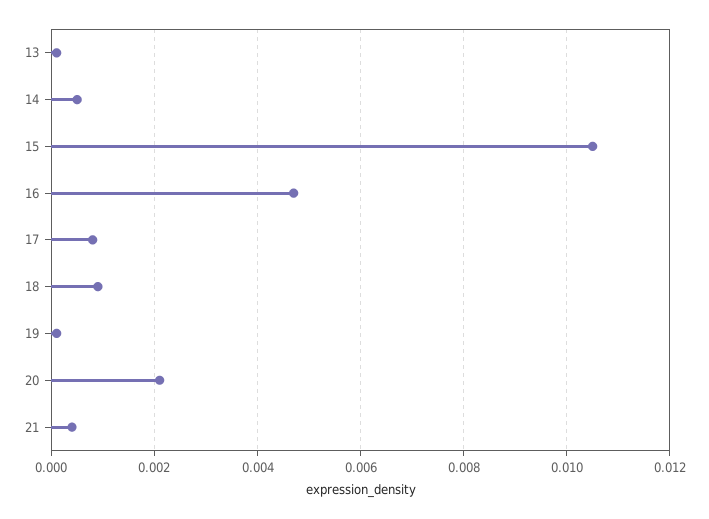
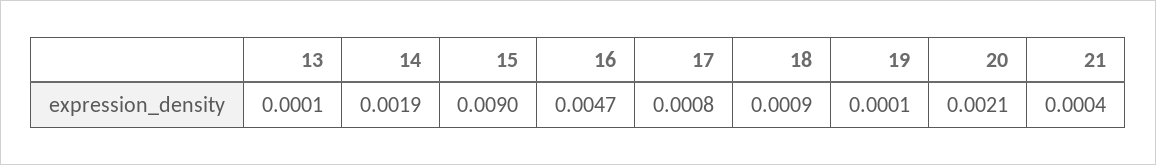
  {
    "13": 0.0001,
-   "14": 0.0005,
+   "14": 0.0019,
-   "15": 0.0105,
+   "15": 0.009,
    "16": 0.0047,
    "17": 0.0008,
    "18": 0.0009,
    "19": 0.0001,
    "20": 0.0021,
    "21": 0.0004
  }

